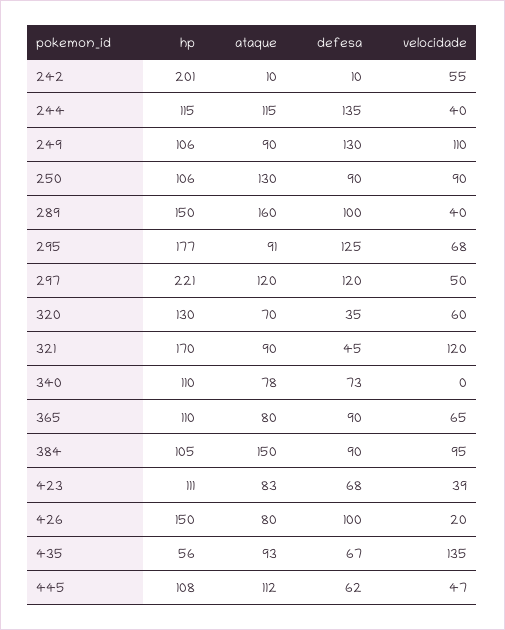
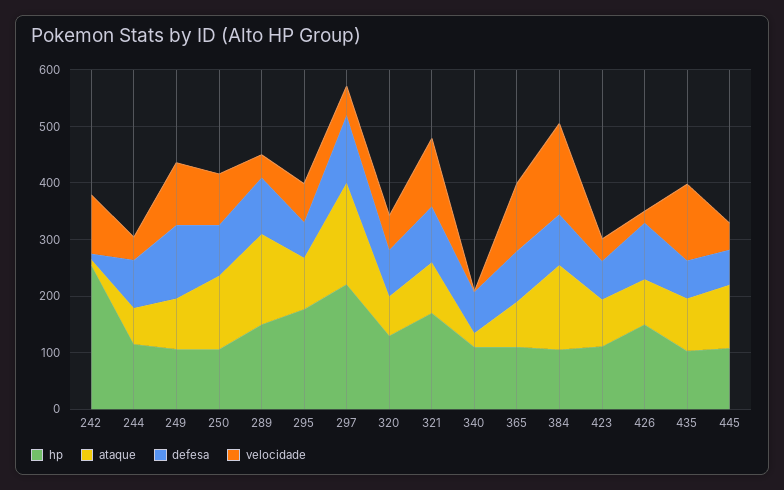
  {
    "hp": {
-     "242": 201,
+     "242": 260,
      "244": 115,
      "249": 106,
      "250": 106,
      "289": 150,
      "295": 177,
      "297": 221,
      "320": 130,
      "321": 170,
      "340": 110,
      "365": 110,
      "384": 105,
      "423": 111,
      "426": 150,
-     "435": 56,
+     "435": 100,
      "445": 108
    },
    "ataque": {
      "242": 10,
-     "244": 115,
+     "244": 60,
      "249": 90,
      "250": 130,
      "289": 160,
      "295": 91,
-     "297": 120,
+     "297": 180,
      "320": 70,
      "321": 90,
-     "340": 78,
+     "340": 20,
      "365": 80,
      "384": 150,
      "423": 83,
      "426": 80,
      "435": 93,
      "445": 112
    },
    "defesa": {
      "242": 10,
-     "244": 135,
+     "244": 80,
      "249": 130,
      "250": 90,
      "289": 100,
-     "295": 125,
+     "295": 60,
      "297": 120,
-     "320": 35,
+     "320": 80,
-     "321": 45,
+     "321": 100,
      "340": 73,
      "365": 90,
      "384": 90,
      "423": 68,
      "426": 100,
      "435": 67,
      "445": 62
    },
    "velocidade": {
-     "242": 55,
+     "242": 100,
      "244": 40,
      "249": 110,
      "250": 90,
      "289": 40,
      "295": 68,
      "297": 50,
      "320": 60,
      "321": 120,
      "340": 0,
-     "365": 65,
+     "365": 120,
-     "384": 95,
+     "384": 160,
      "423": 39,
      "426": 20,
      "435": 135,
      "445": 47
    }
  }

